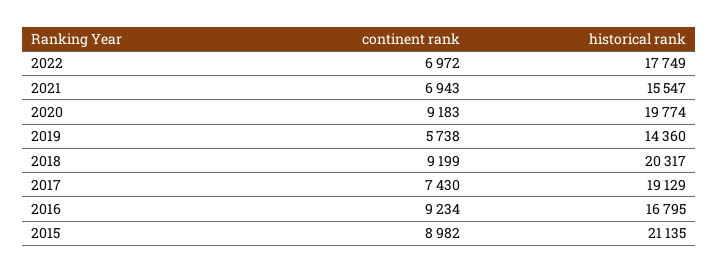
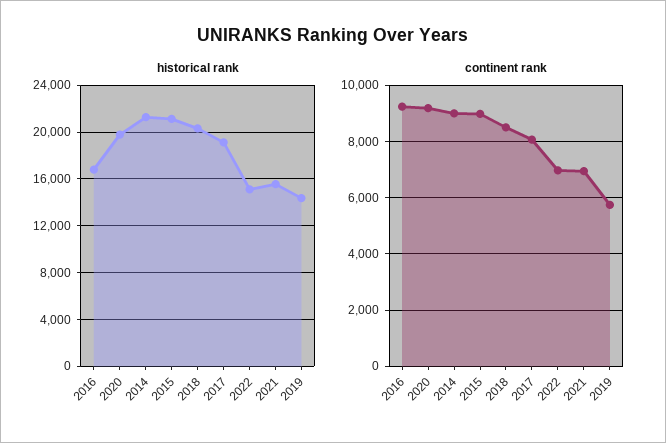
  {
    "continent rank": {
      "2022": 6972,
      "2021": 6943,
      "2020": 9183,
      "2019": 5738,
-     "2018": 9199,
+     "2018": 8500,
-     "2017": 7430,
+     "2017": 8000,
      "2016": 9234,
-     "2015": 8982
+     "2015": 8982,
+     "2014": 9000
    },
    "historical rank": {
-     "2022": 17749,
+     "2022": 15000,
      "2021": 15547,
      "2020": 19774,
      "2019": 14360,
      "2018": 20317,
      "2017": 19129,
      "2016": 16795,
-     "2015": 21135
+     "2015": 21135,
+     "2014": 21000
    }
  }

